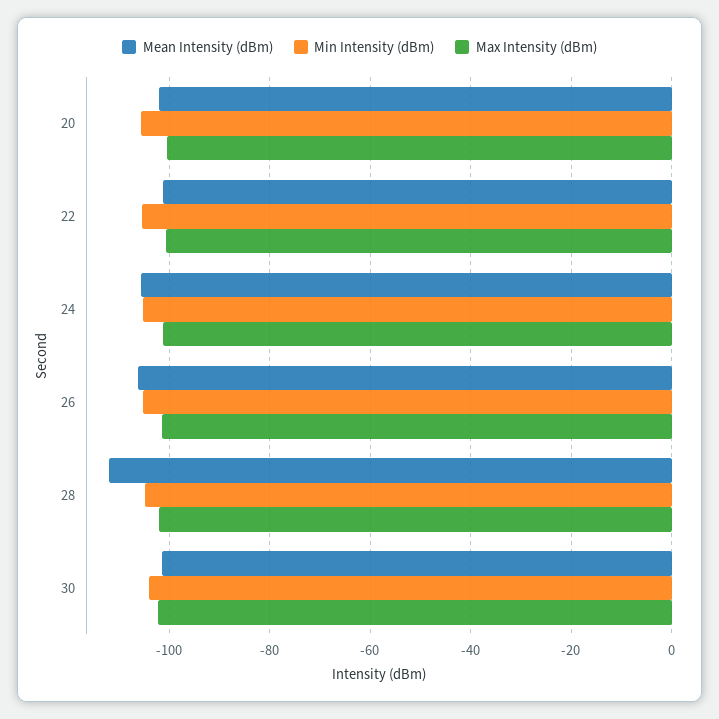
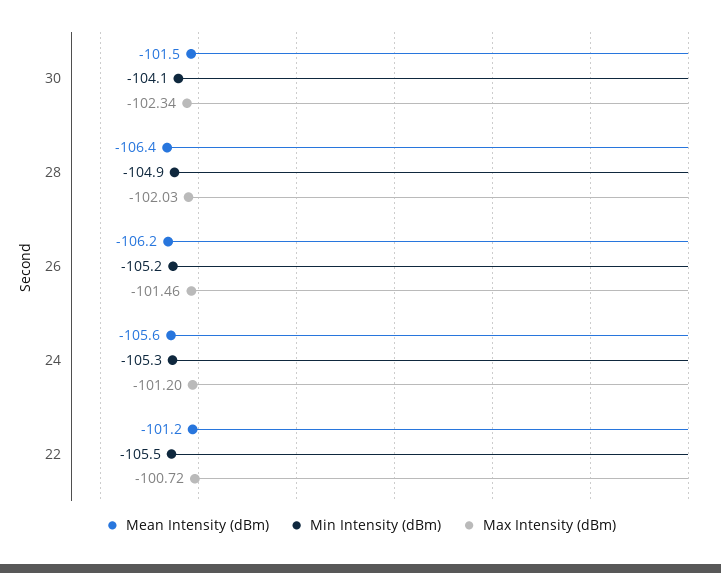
  {
    "Mean Intensity (dBm)": {
-     "20": -102,
      "22": -101.2,
      "24": -105.6,
      "26": -106.2,
-     "28": -112,
+     "28": -106.4,
      "30": -101.5
    },
    "Min Intensity (dBm)": {
-     "20": -106,
      "22": -105.5,
      "24": -105.3,
      "26": -105.2,
      "28": -104.9,
      "30": -104.1
    },
    "Max Intensity (dBm)": {
-     "20": -100,
      "22": -100.72,
      "24": -101.2,
      "26": -101.46,
      "28": -102.03,
      "30": -102.34
    }
  }

